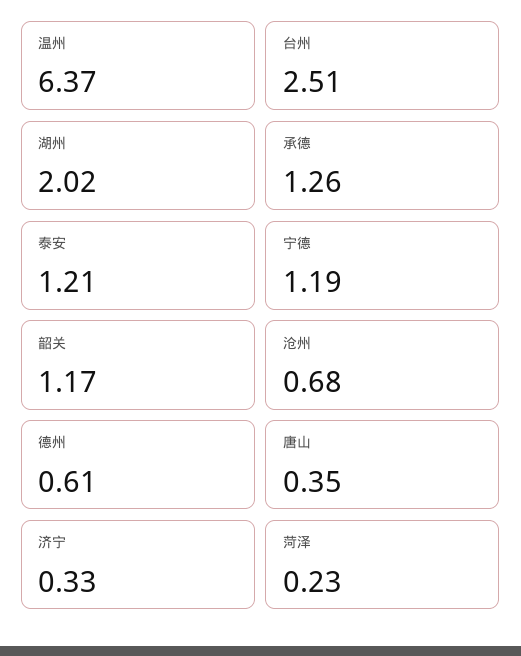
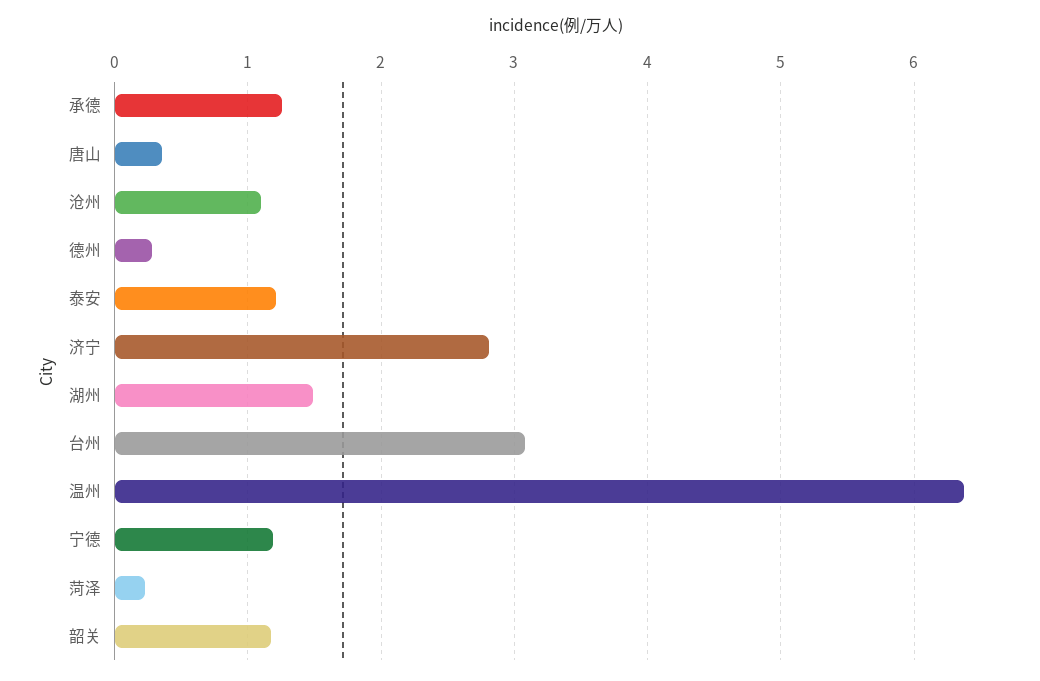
  {
    "温州": 6.37,
-   "台州": 2.51,
+   "台州": 3.1,
-   "湖州": 2.02,
+   "湖州": 1.5,
    "承德": 1.26,
    "泰安": 1.21,
    "宁德": 1.19,
    "韶关": 1.17,
-   "沧州": 0.68,
+   "沧州": 1.1,
-   "德州": 0.61,
+   "德州": 0.3,
    "唐山": 0.35,
-   "济宁": 0.33,
+   "济宁": 2.8,
    "菏泽": 0.23
  }

